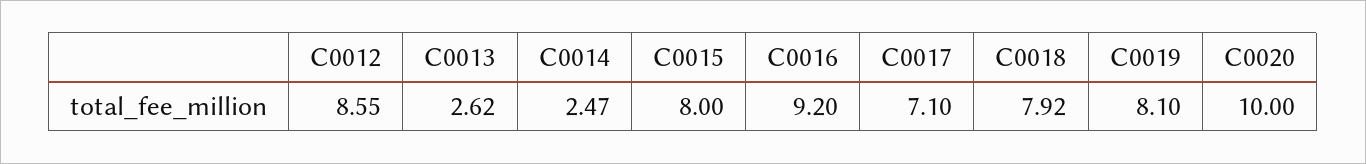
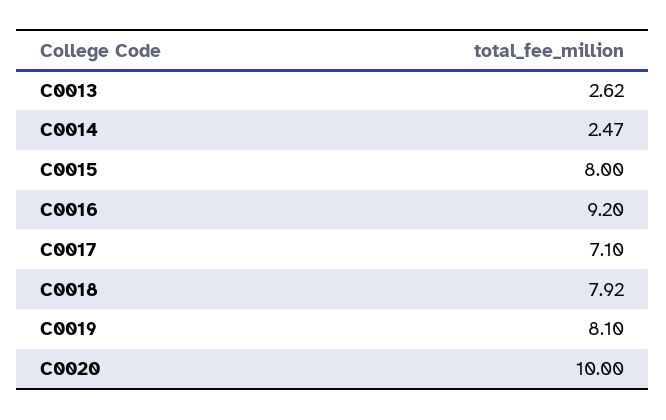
  {
-   "C0012": 8.55,
    "C0013": 2.62,
    "C0014": 2.47,
    "C0015": 8,
    "C0016": 9.2,
    "C0017": 7.1,
    "C0018": 7.92,
    "C0019": 8.1,
    "C0020": 10
  }

